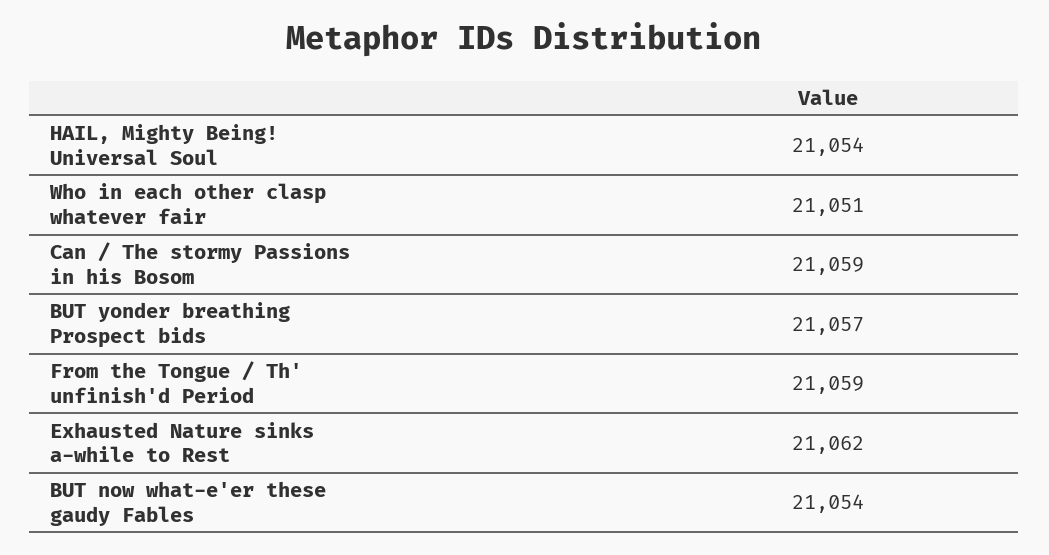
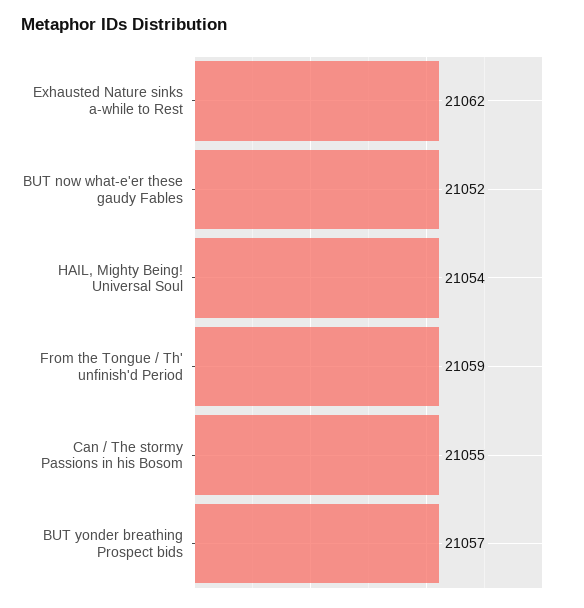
  {
    "HAIL, Mighty Being! Universal Soul": 21054,
-   "Who in each other clasp whatever fair": 21051,
-   "Can / The stormy Passions in his Bosom": 21059,
+   "Can / The stormy Passions in his Bosom": 21055,
    "BUT yonder breathing Prospect bids": 21057,
    "From the Tongue / Th' unfinish'd Period": 21059,
    "Exhausted Nature sinks a-while to Rest": 21062,
-   "BUT now what-e'er these gaudy Fables": 21054
+   "BUT now what-e'er these gaudy Fables": 21052
  }

